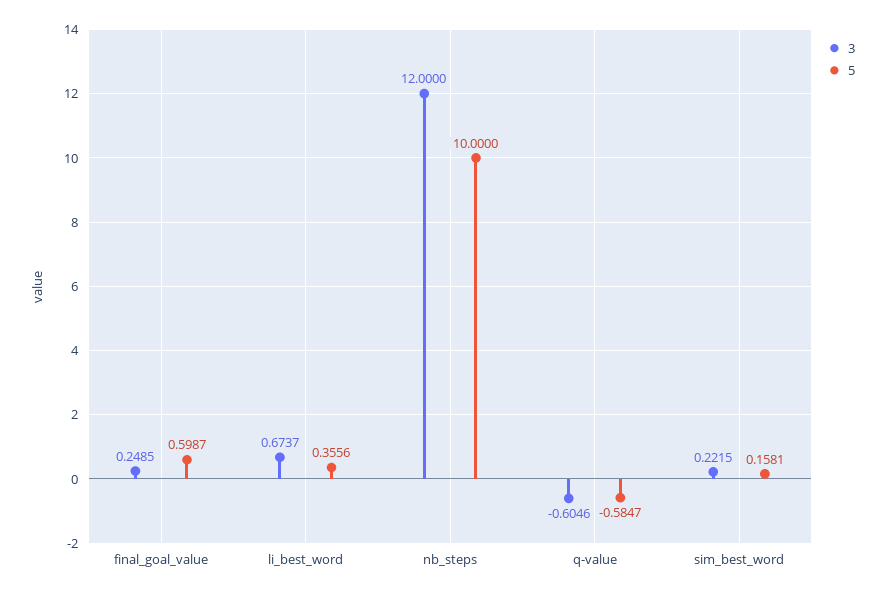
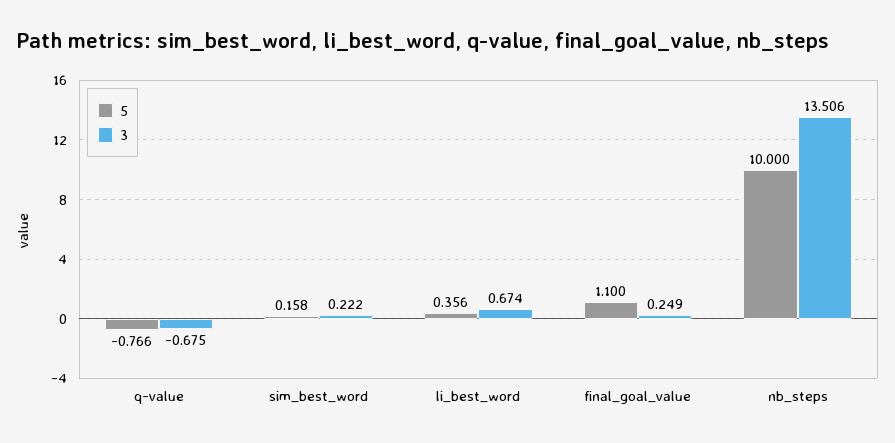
  {
    "3": {
      "final_goal_value": 0.2485,
      "li_best_word": 0.6737,
-     "nb_steps": 12,
+     "nb_steps": 13.506,
-     "q-value": -0.6046,
+     "q-value": -0.675,
      "sim_best_word": 0.2215
    },
    "5": {
-     "final_goal_value": 0.5987,
+     "final_goal_value": 1.1,
      "li_best_word": 0.3556,
      "nb_steps": 10,
-     "q-value": -0.5847,
+     "q-value": -0.766,
      "sim_best_word": 0.1581
    }
  }

